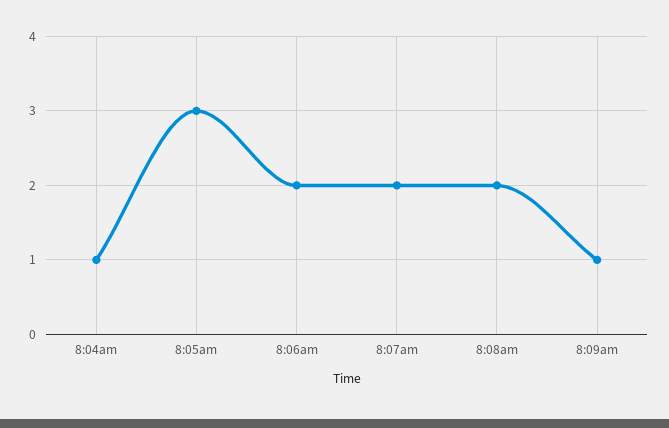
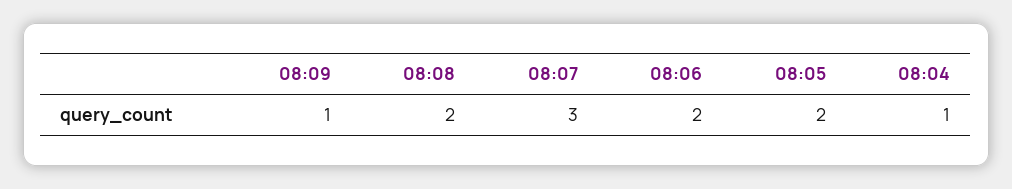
  {
    "8:04am": 1,
-   "8:05am": 3,
+   "8:05am": 2,
    "8:06am": 2,
-   "8:07am": 2,
+   "8:07am": 3,
    "8:08am": 2,
    "8:09am": 1
  }

